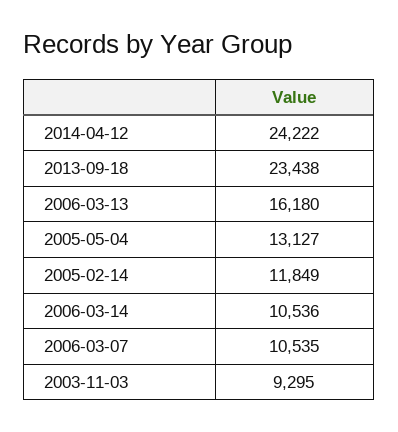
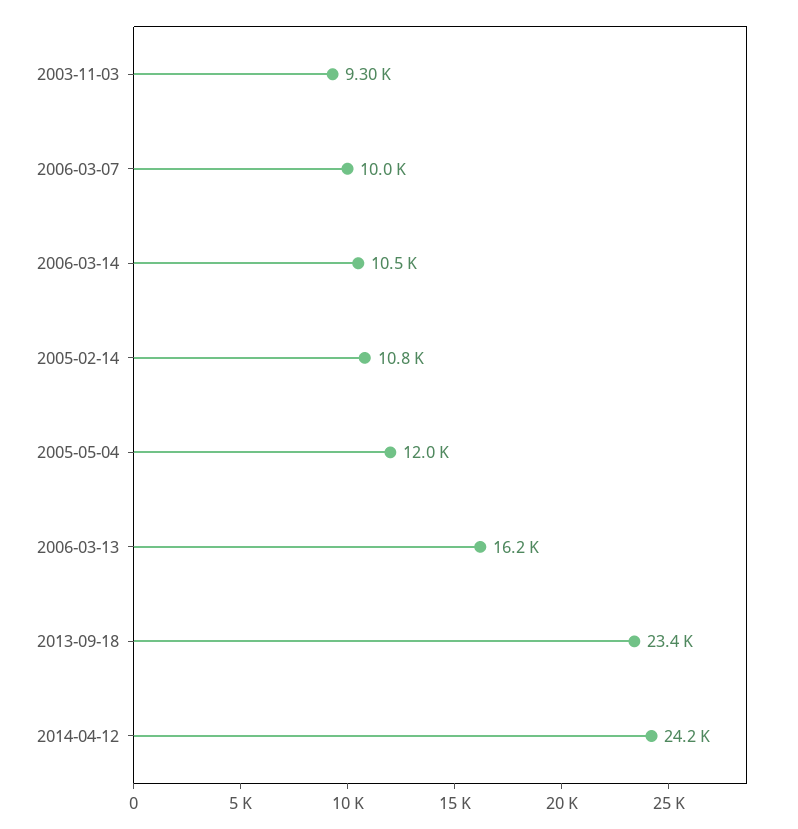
  {
    "2014-04-12": 24222,
    "2013-09-18": 23438,
    "2006-03-13": 16180,
-   "2005-05-04": 13127,
+   "2005-05-04": 12000,
-   "2005-02-14": 11849,
+   "2005-02-14": 10800,
    "2006-03-14": 10536,
-   "2006-03-07": 10535,
+   "2006-03-07": 10000,
    "2003-11-03": 9295
  }

